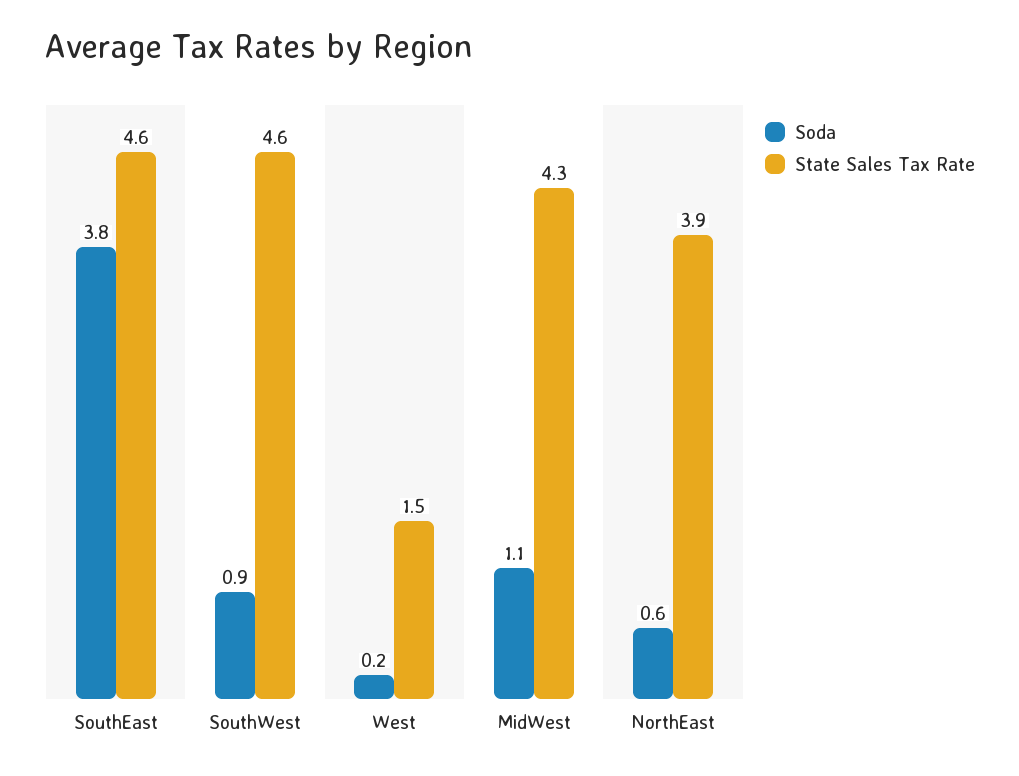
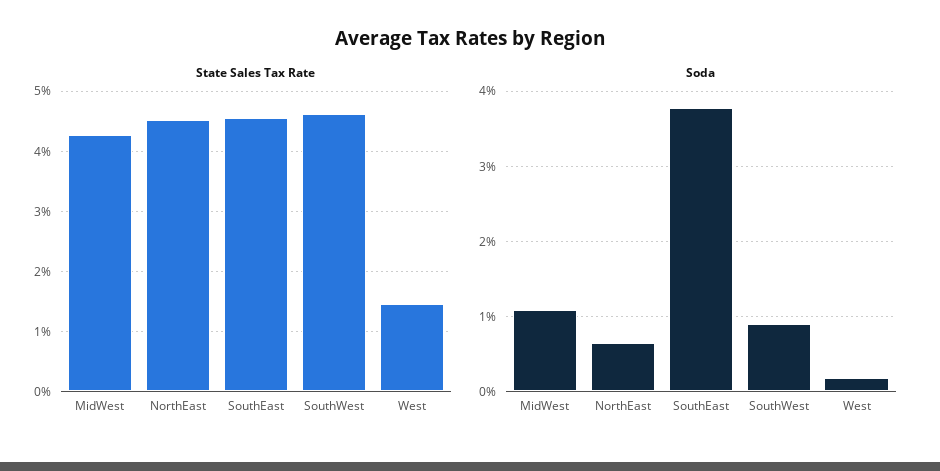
  {
    "Soda": {
      "SouthEast": 3.8,
      "SouthWest": 0.9,
      "West": 0.2,
      "MidWest": 1.1,
      "NorthEast": 0.6
    },
    "State Sales Tax Rate": {
      "SouthEast": 4.6,
      "SouthWest": 4.6,
      "West": 1.5,
      "MidWest": 4.3,
-     "NorthEast": 3.9
+     "NorthEast": 4.5
    }
  }

